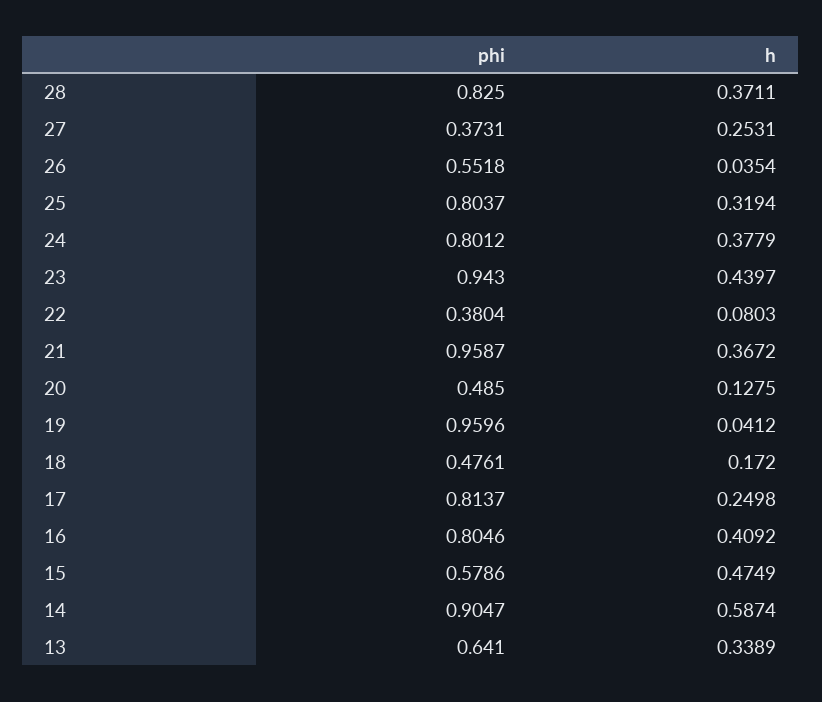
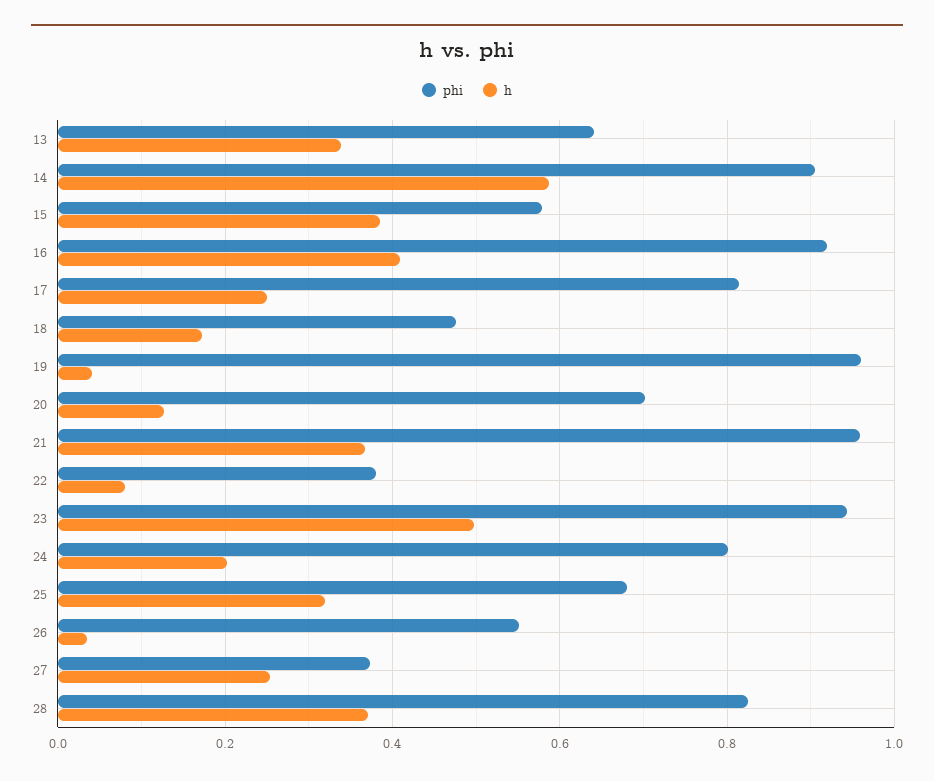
  {
    "phi": {
      "28": 0.825,
      "27": 0.3731,
      "26": 0.5518,
-     "25": 0.8037,
+     "25": 0.68,
      "24": 0.8012,
      "23": 0.943,
      "22": 0.3804,
      "21": 0.9587,
-     "20": 0.485,
+     "20": 0.7,
      "19": 0.9596,
      "18": 0.4761,
      "17": 0.8137,
-     "16": 0.8046,
+     "16": 0.92,
      "15": 0.5786,
      "14": 0.9047,
      "13": 0.641
    },
    "h": {
      "28": 0.3711,
      "27": 0.2531,
      "26": 0.0354,
      "25": 0.3194,
-     "24": 0.3779,
+     "24": 0.2,
-     "23": 0.4397,
+     "23": 0.5,
      "22": 0.0803,
      "21": 0.3672,
      "20": 0.1275,
      "19": 0.0412,
      "18": 0.172,
      "17": 0.2498,
      "16": 0.4092,
-     "15": 0.4749,
+     "15": 0.38,
      "14": 0.5874,
      "13": 0.3389
    }
  }

